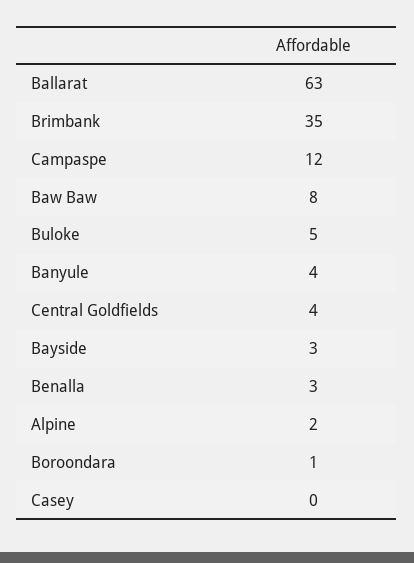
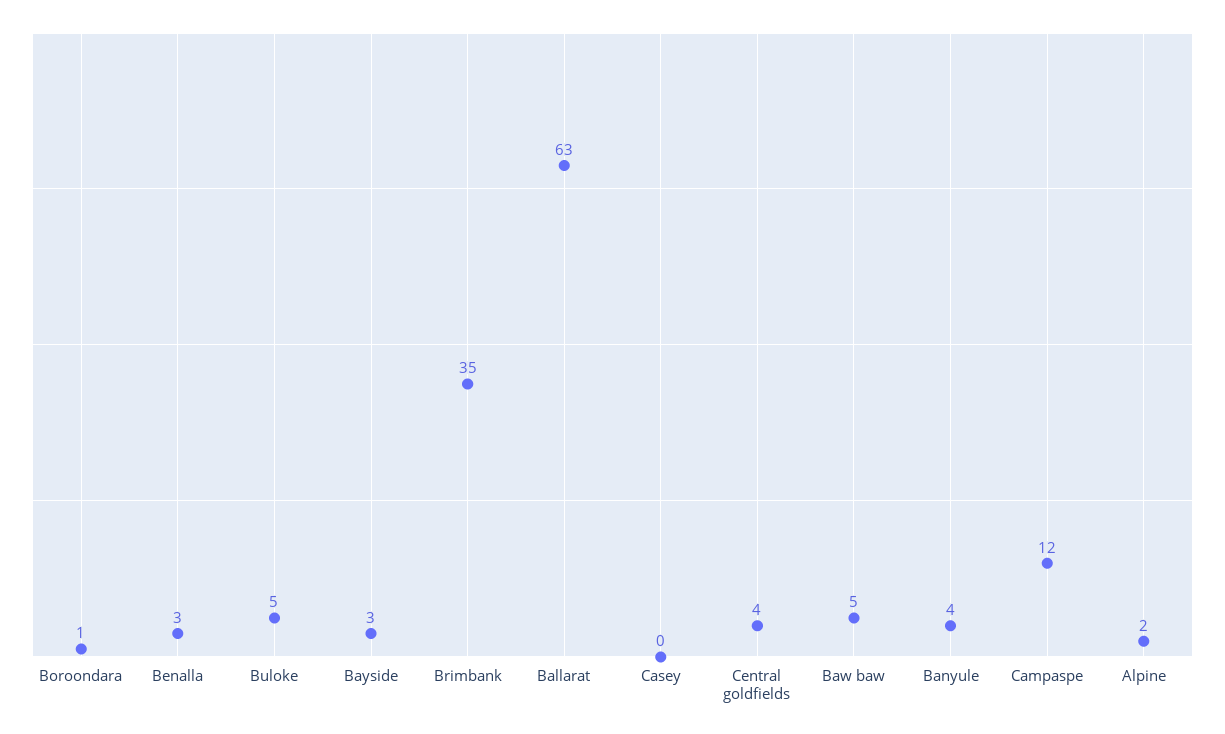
  {
    "Ballarat": 63,
    "Brimbank": 35,
    "Campaspe": 12,
-   "Baw Baw": 8,
+   "Baw Baw": 5,
    "Buloke": 5,
    "Banyule": 4,
    "Central Goldfields": 4,
    "Bayside": 3,
    "Benalla": 3,
    "Alpine": 2,
    "Boroondara": 1,
    "Casey": 0
  }

